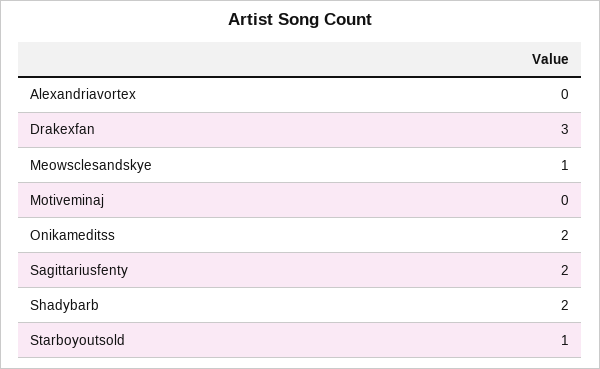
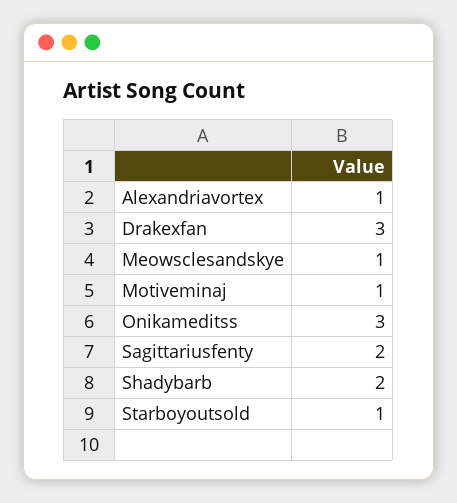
  {
-   "Alexandriavortex": 0,
+   "Alexandriavortex": 1,
    "Drakexfan": 3,
    "Meowsclesandskye": 1,
-   "Motiveminaj": 0,
+   "Motiveminaj": 1,
-   "Onikameditss": 2,
+   "Onikameditss": 3,
    "Sagittariusfenty": 2,
    "Shadybarb": 2,
    "Starboyoutsold": 1
  }

